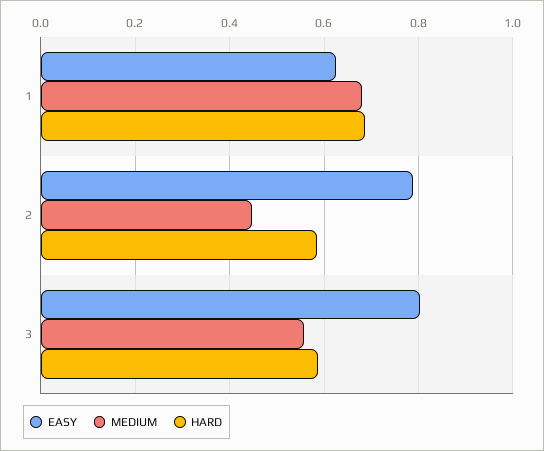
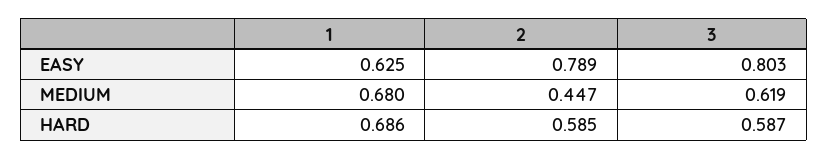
  {
    "EASY": {
      "1": 0.625,
      "2": 0.789,
      "3": 0.803
    },
    "MEDIUM": {
      "1": 0.68,
      "2": 0.447,
-     "3": 0.56
+     "3": 0.619
    },
    "HARD": {
      "1": 0.686,
      "2": 0.585,
      "3": 0.587
    }
  }

